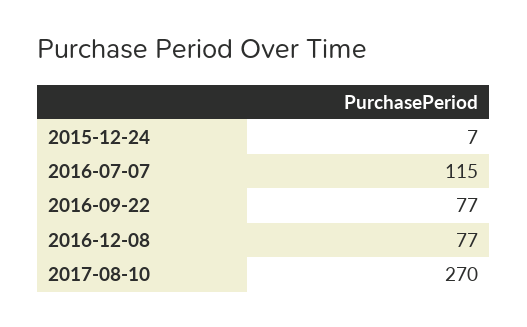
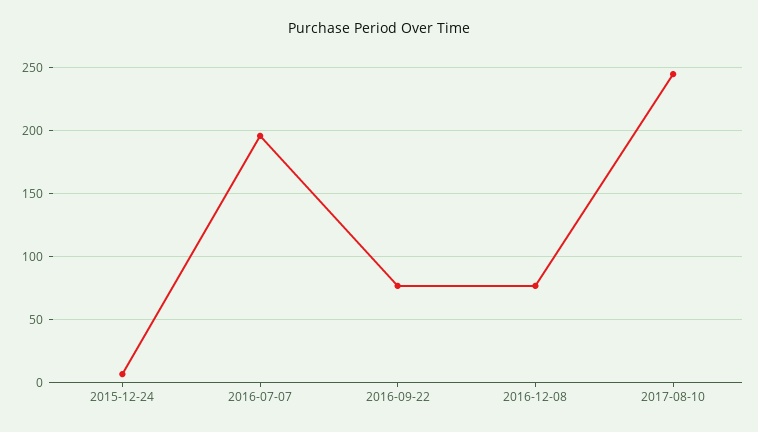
  {
    "2015-12-24": 7,
-   "2016-07-07": 115,
+   "2016-07-07": 195,
    "2016-09-22": 77,
    "2016-12-08": 77,
-   "2017-08-10": 270
+   "2017-08-10": 245
  }

